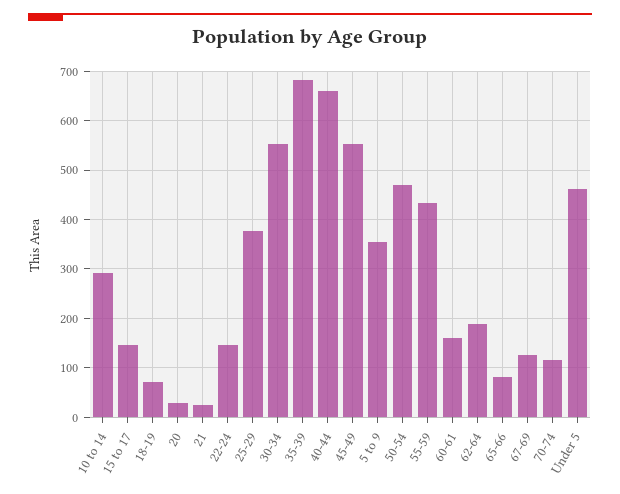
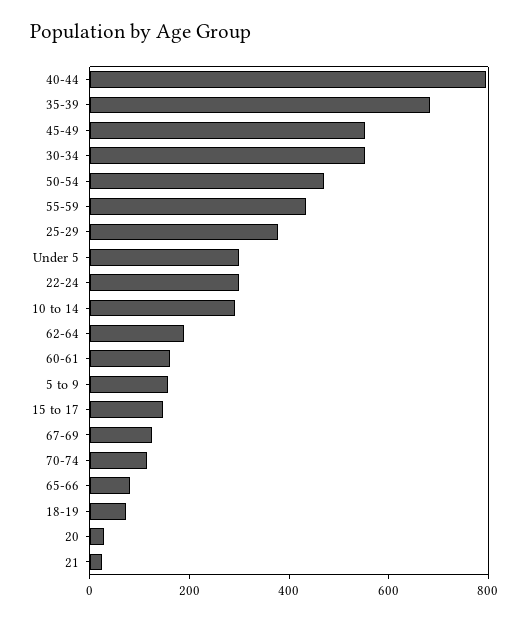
  {
    "10 to 14": 300,
    "15 to 17": 140,
    "18-19": 80,
    "20": 20,
    "21": 20,
-   "22-24": 140,
+   "22-24": 300,
    "25-29": 380,
    "30-34": 560,
    "35-39": 680,
-   "40-44": 660,
+   "40-44": 800,
    "45-49": 560,
-   "5 to 9": 360,
+   "5 to 9": 150,
    "50-54": 480,
    "55-59": 440,
    "60-61": 160,
    "62-64": 180,
    "65-66": 80,
    "67-69": 120,
    "70-74": 120,
-   "Under 5": 460
+   "Under 5": 300
  }

